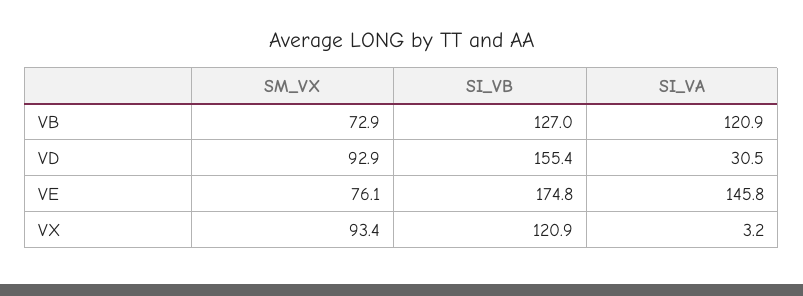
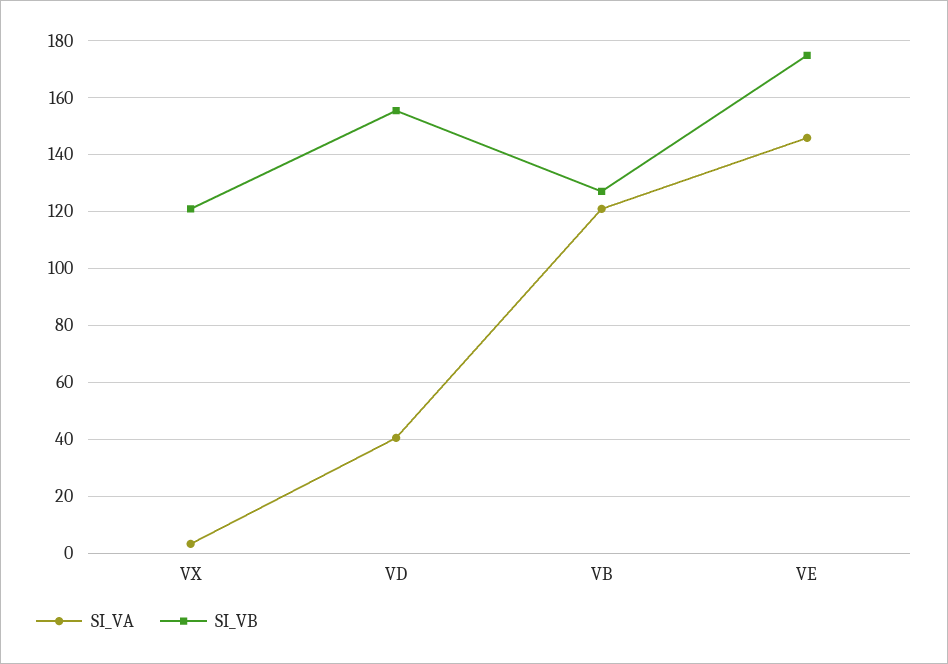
  {
-   "SM_VX": {
-     "VB": 72.9,
-     "VD": 92.9,
-     "VE": 76.1,
-     "VX": 93.4
-   },
    "SI_VB": {
      "VB": 127,
      "VD": 155.4,
      "VE": 174.8,
      "VX": 120.9
    },
    "SI_VA": {
      "VB": 120.9,
-     "VD": 30.5,
+     "VD": 40,
      "VE": 145.8,
      "VX": 3.2
    }
  }

